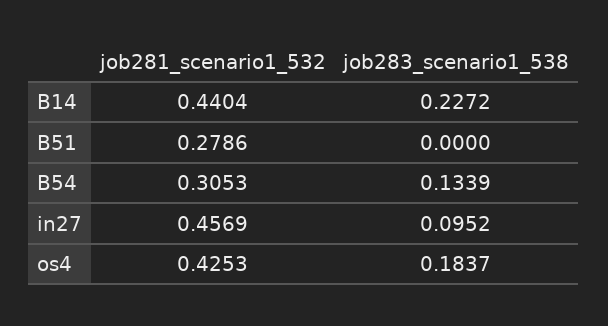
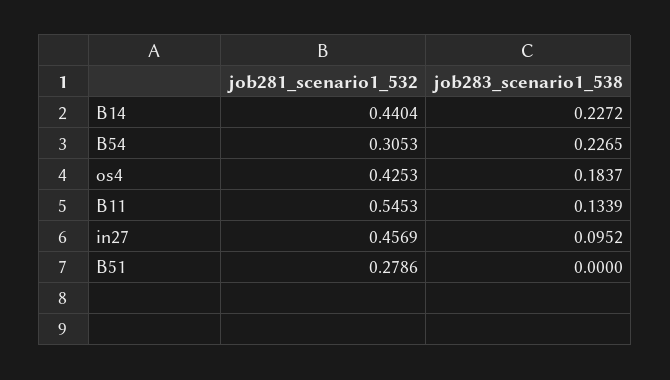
  {
    "job281_scenario1_532": {
      "B14": 0.4404,
      "B51": 0.2786,
      "B54": 0.3053,
      "in27": 0.4569,
-     "os4": 0.4253
+     "os4": 0.4253,
+     "B11": 0.5453
    },
    "job283_scenario1_538": {
      "B14": 0.2272,
      "B51": 0,
-     "B54": 0.1339,
+     "B54": 0.2265,
      "in27": 0.0952,
-     "os4": 0.1837
+     "os4": 0.1837,
+     "B11": 0.1339
    }
  }

